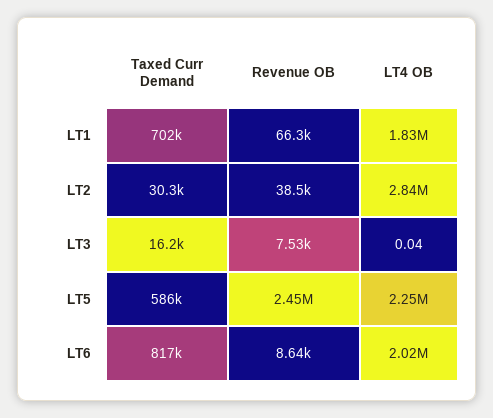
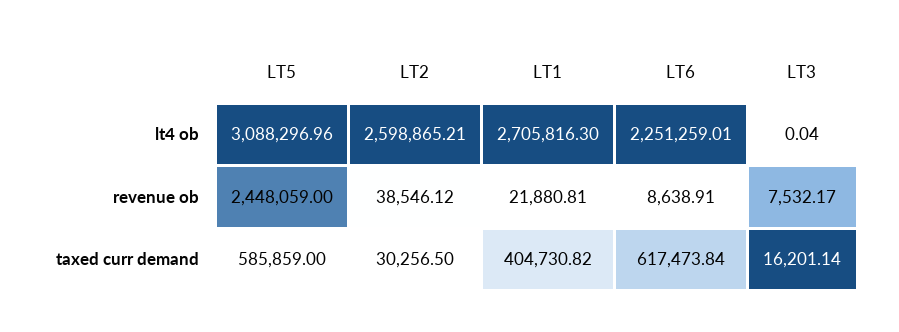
  {
    "Taxed Curr Demand": {
-     "LT1": 702000,
+     "LT1": 404730.82,
      "LT2": 30256.5,
      "LT3": 16201.14,
      "LT5": 585859,
-     "LT6": 817000
+     "LT6": 617473.84
    },
    "Revenue OB": {
-     "LT1": 66300,
+     "LT1": 21880.81,
      "LT2": 38546.12,
      "LT3": 7532.17,
      "LT5": 2448059,
      "LT6": 8638.91
    },
    "LT4 OB": {
-     "LT1": 1830000,
+     "LT1": 2705816.3,
-     "LT2": 2840000,
+     "LT2": 2598865.21,
      "LT3": 0.04,
-     "LT5": 2250000,
+     "LT5": 3088296.96,
-     "LT6": 2020000
+     "LT6": 2251259.01
    }
  }

